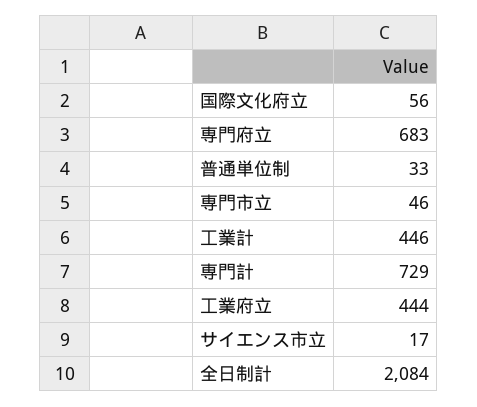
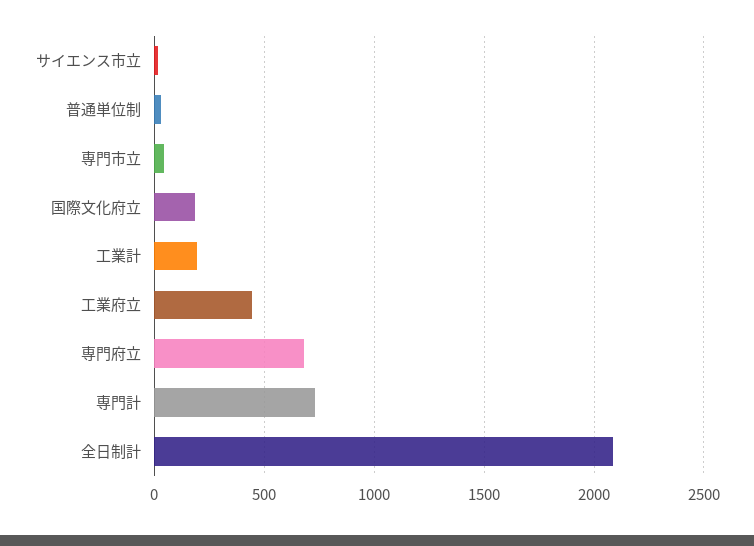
  {
-   "国際文化府立": 56,
+   "国際文化府立": 200,
    "専門府立": 683,
    "普通単位制": 33,
    "専門市立": 46,
-   "工業計": 446,
+   "工業計": 200,
    "専門計": 729,
    "工業府立": 444,
    "サイエンス市立": 17,
    "全日制計": 2084
  }

